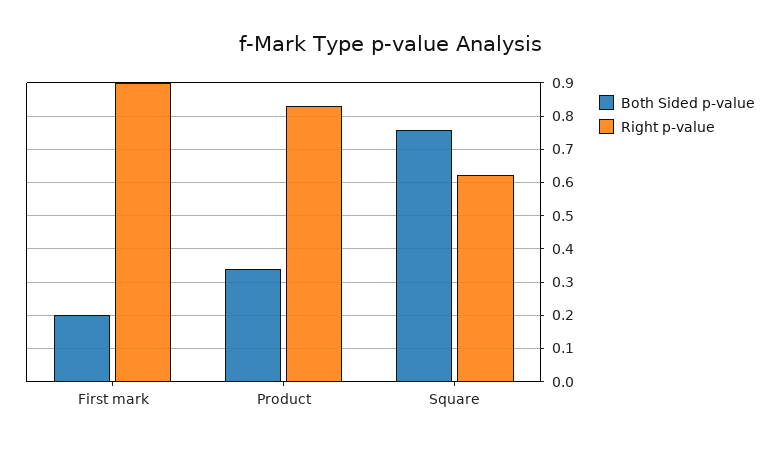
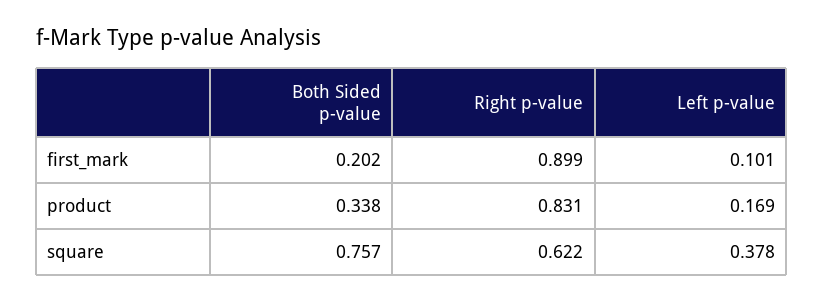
  {
    "Both Sided p-value": {
      "First mark": 0.202,
      "Product": 0.338,
      "Square": 0.757
    },
    "Right p-value": {
      "First mark": 0.899,
      "Product": 0.831,
      "Square": 0.622
-   }
+   },
+   "Left p-value": {
+     "First mark": 0.101,
+     "Product": 0.169,
+     "Square": 0.378
+   }
  }

